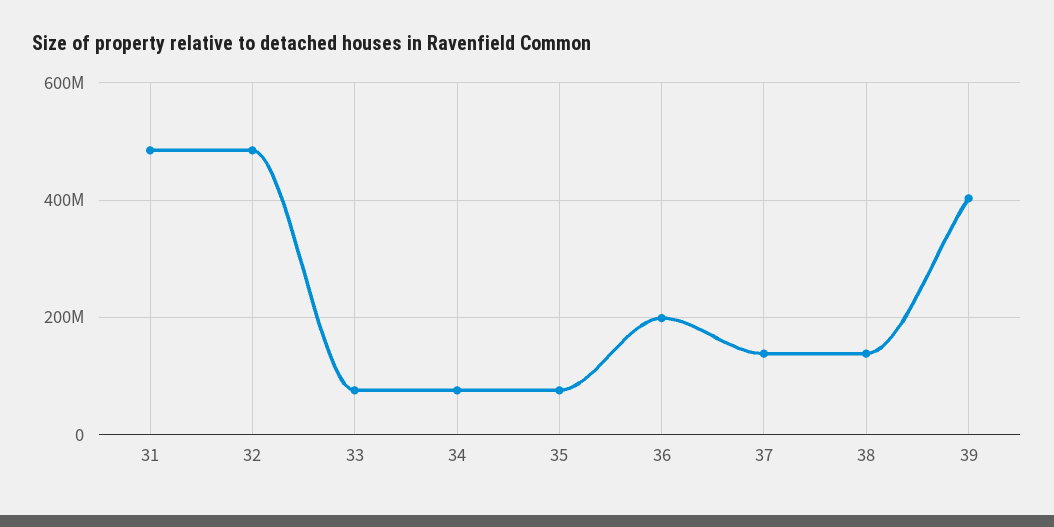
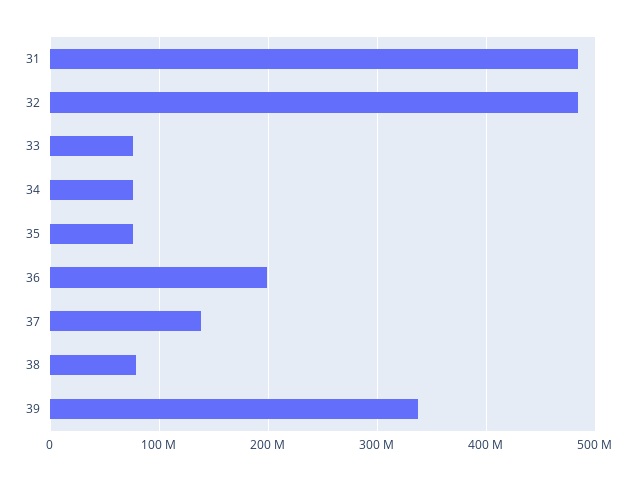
  {
    "31": 480000000,
    "32": 480000000,
    "33": 80000000,
    "34": 80000000,
    "35": 80000000,
    "36": 200000000,
    "37": 140000000,
-   "38": 140000000,
+   "38": 80000000,
-   "39": 400000000
+   "39": 340000000
  }

